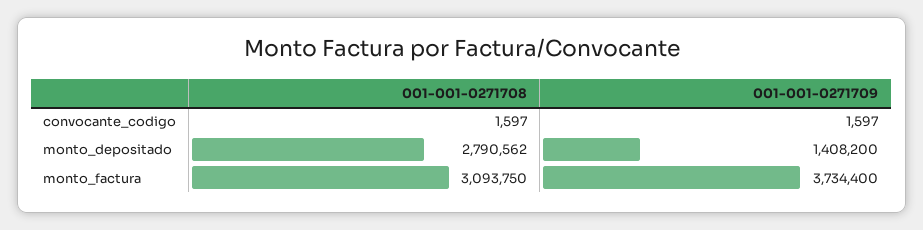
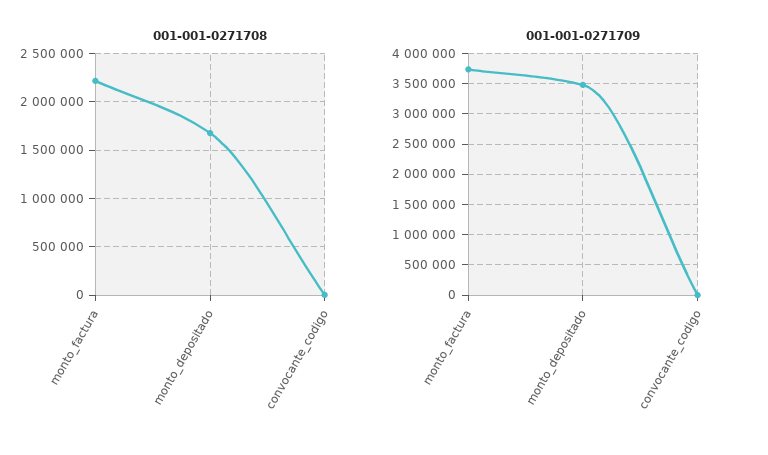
  {
    "001-001-0271708": {
      "convocante_codigo": 1597,
-     "monto_depositado": 2790562,
+     "monto_depositado": 1700000,
-     "monto_factura": 3093750
+     "monto_factura": 2200000
    },
    "001-001-0271709": {
      "convocante_codigo": 1597,
-     "monto_depositado": 1408200,
+     "monto_depositado": 3500000,
      "monto_factura": 3734400
    }
  }

